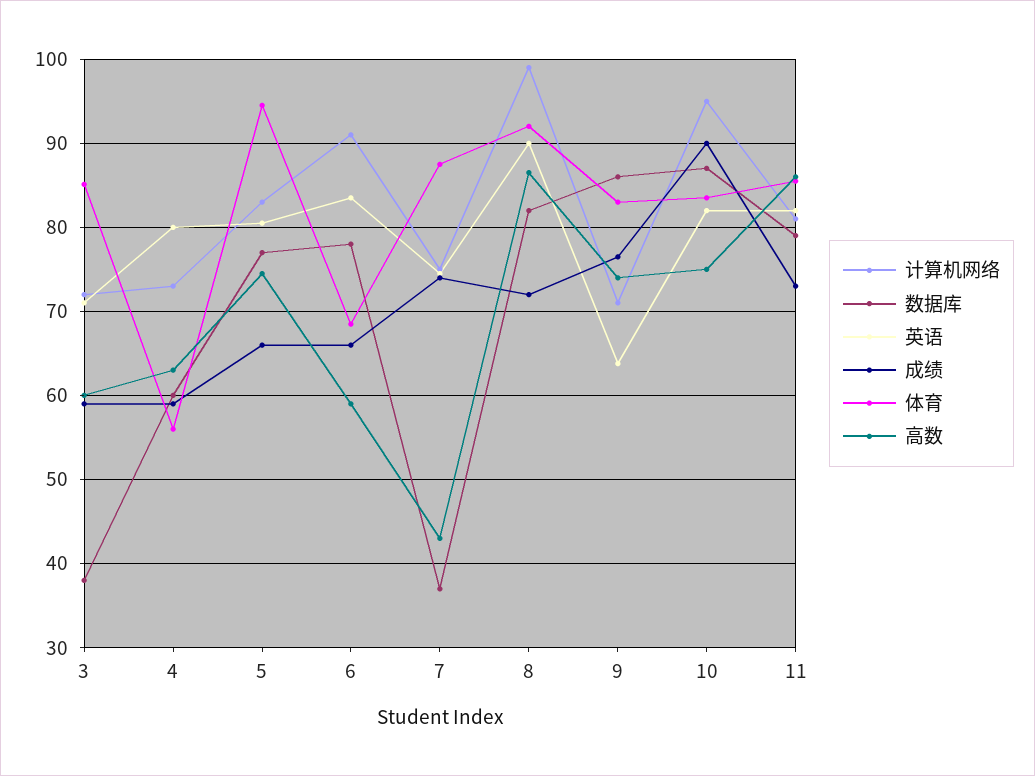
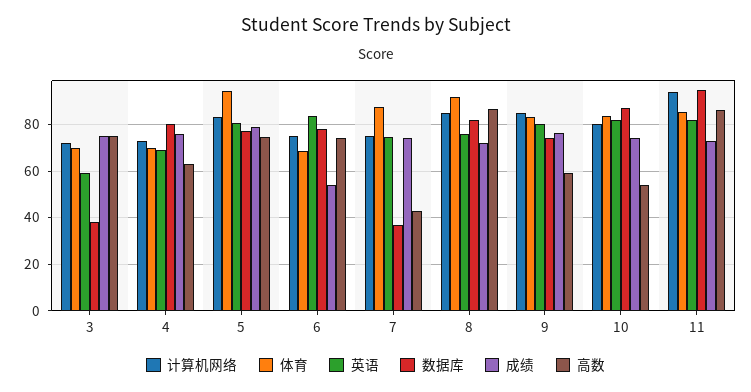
  {
    "计算机网络": {
      "3": 72,
      "4": 73,
      "5": 83,
-     "6": 91,
+     "6": 75,
      "7": 75,
-     "8": 99,
+     "8": 85,
-     "9": 71,
+     "9": 85,
-     "10": 95,
+     "10": 80,
-     "11": 81
+     "11": 95
    },
    "数据库": {
      "3": 38,
-     "4": 60,
+     "4": 80,
      "5": 77,
      "6": 78,
      "7": 37,
      "8": 82,
-     "9": 86,
+     "9": 75,
      "10": 87,
-     "11": 79
+     "11": 95
    },
    "英语": {
-     "3": 71,
+     "3": 60,
-     "4": 80,
+     "4": 70,
      "5": 81,
      "6": 84,
      "7": 75,
-     "8": 90,
+     "8": 75,
-     "9": 64,
+     "9": 80,
      "10": 82,
      "11": 82
    },
    "成绩": {
-     "3": 59,
+     "3": 75,
-     "4": 59,
+     "4": 75,
-     "5": 66,
+     "5": 80,
-     "6": 66,
+     "6": 55,
      "7": 74,
      "8": 72,
      "9": 77,
-     "10": 90,
+     "10": 75,
      "11": 73
    },
    "体育": {
-     "3": 85,
+     "3": 70,
-     "4": 56,
+     "4": 70,
      "5": 95,
      "6": 69,
      "7": 88,
      "8": 92,
      "9": 83,
      "10": 84,
      "11": 86
    },
    "高数": {
-     "3": 60,
+     "3": 75,
      "4": 63,
      "5": 75,
-     "6": 59,
+     "6": 75,
      "7": 43,
      "8": 87,
-     "9": 74,
+     "9": 60,
-     "10": 75,
+     "10": 55,
      "11": 86
    }
  }

